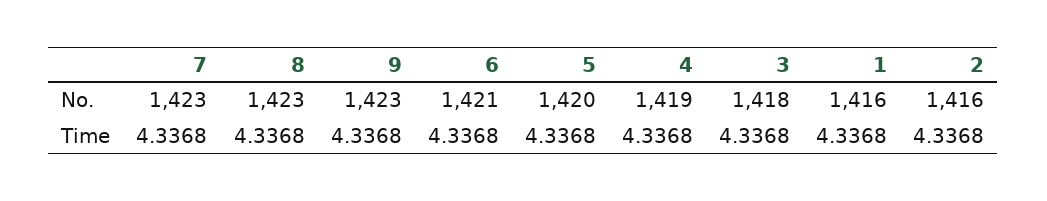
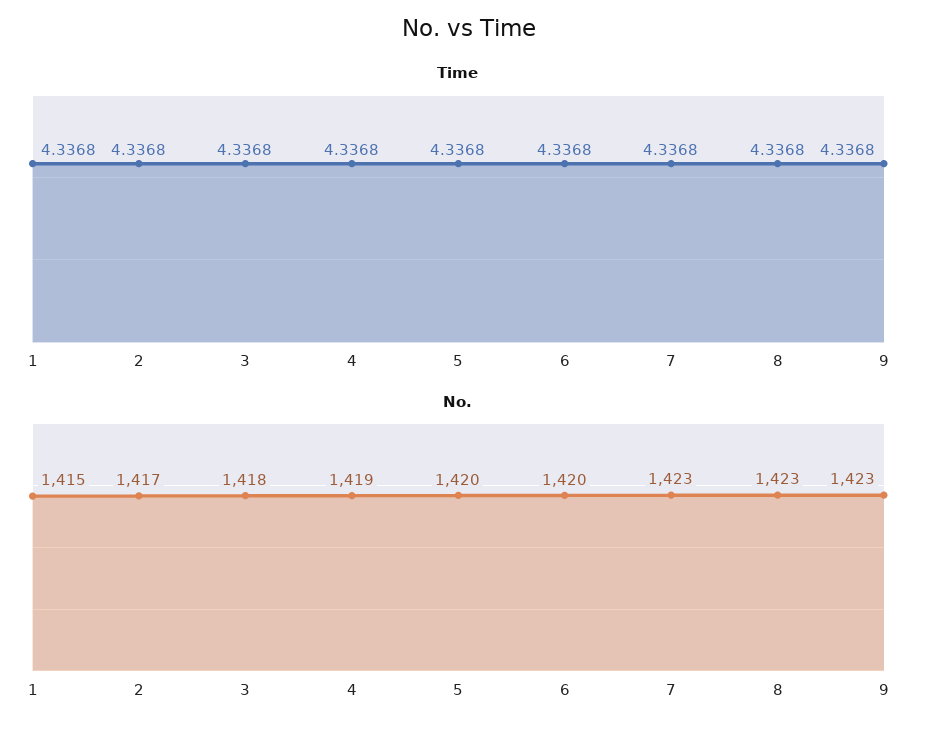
  {
    "No.": {
      "7": 1423,
      "8": 1423,
      "9": 1423,
-     "6": 1421,
+     "6": 1420,
      "5": 1420,
      "4": 1419,
      "3": 1418,
-     "1": 1416,
+     "1": 1415,
-     "2": 1416
+     "2": 1417
    },
    "Time": {
      "7": 4.3368,
      "8": 4.3368,
      "9": 4.3368,
      "6": 4.3368,
      "5": 4.3368,
      "4": 4.3368,
      "3": 4.3368,
      "1": 4.3368,
      "2": 4.3368
    }
  }

